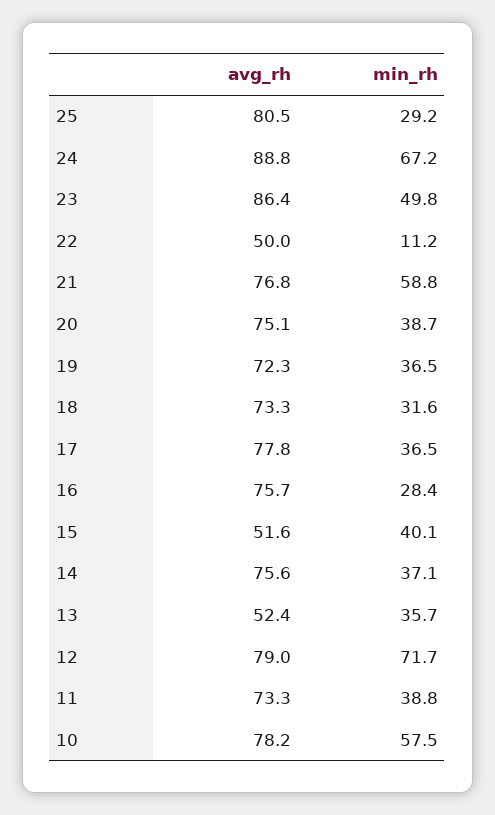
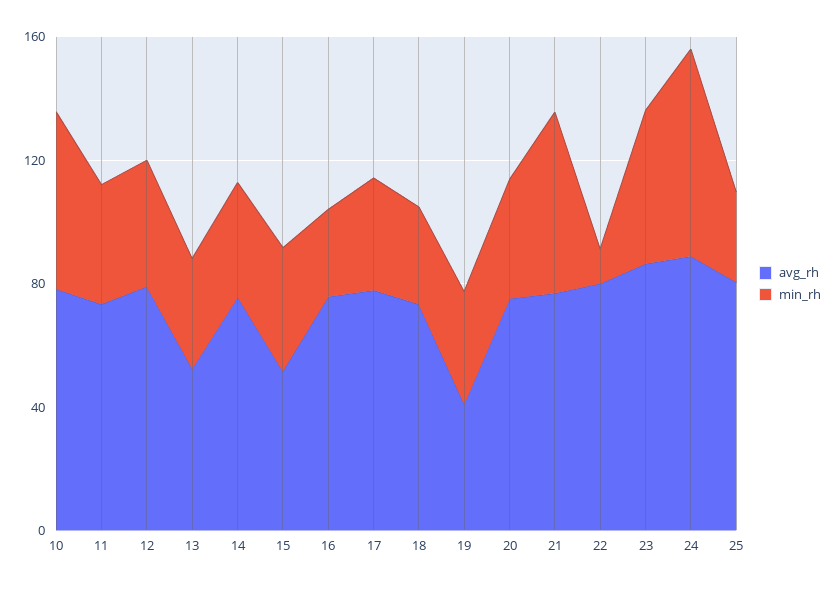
  {
    "avg_rh": {
      "25": 80.5,
      "24": 88.8,
      "23": 86.4,
-     "22": 50,
+     "22": 80,
      "21": 76.8,
      "20": 75.1,
-     "19": 72.3,
+     "19": 40,
      "18": 73.3,
      "17": 77.8,
      "16": 75.7,
      "15": 51.6,
      "14": 75.6,
      "13": 52.4,
      "12": 79,
      "11": 73.3,
      "10": 78.2
    },
    "min_rh": {
      "25": 29.2,
      "24": 67.2,
      "23": 49.8,
      "22": 11.2,
      "21": 58.8,
      "20": 38.7,
      "19": 36.5,
      "18": 31.6,
      "17": 36.5,
      "16": 28.4,
      "15": 40.1,
      "14": 37.1,
      "13": 35.7,
-     "12": 71.7,
+     "12": 40,
      "11": 38.8,
      "10": 57.5
    }
  }

